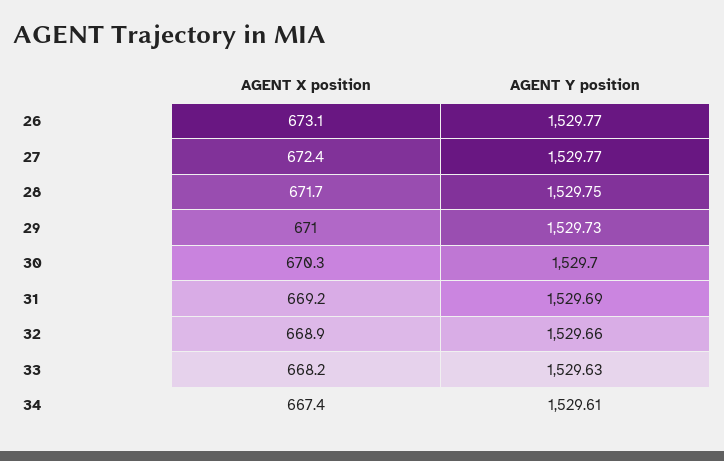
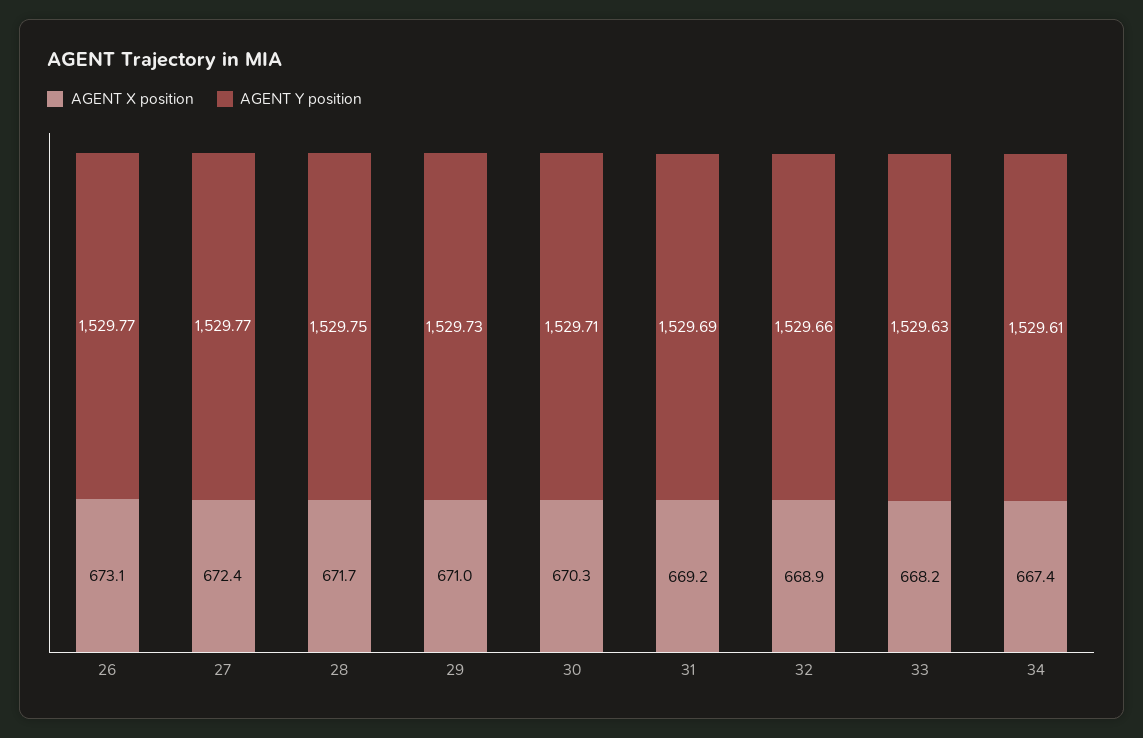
  {
    "AGENT X position": {
      "26": 673.1,
      "27": 672.4,
      "28": 671.7,
      "29": 671,
      "30": 670.3,
      "31": 669.2,
      "32": 668.9,
      "33": 668.2,
      "34": 667.4
    },
    "AGENT Y position": {
      "26": 1529.77,
      "27": 1529.77,
      "28": 1529.75,
      "29": 1529.73,
-     "30": 1529.7,
+     "30": 1529.71,
      "31": 1529.69,
      "32": 1529.66,
      "33": 1529.63,
      "34": 1529.61
    }
  }

